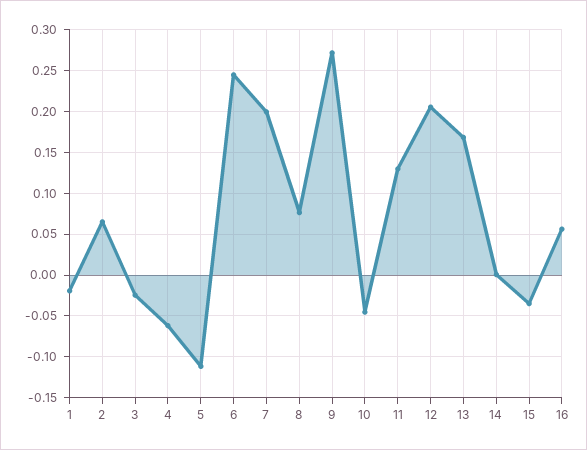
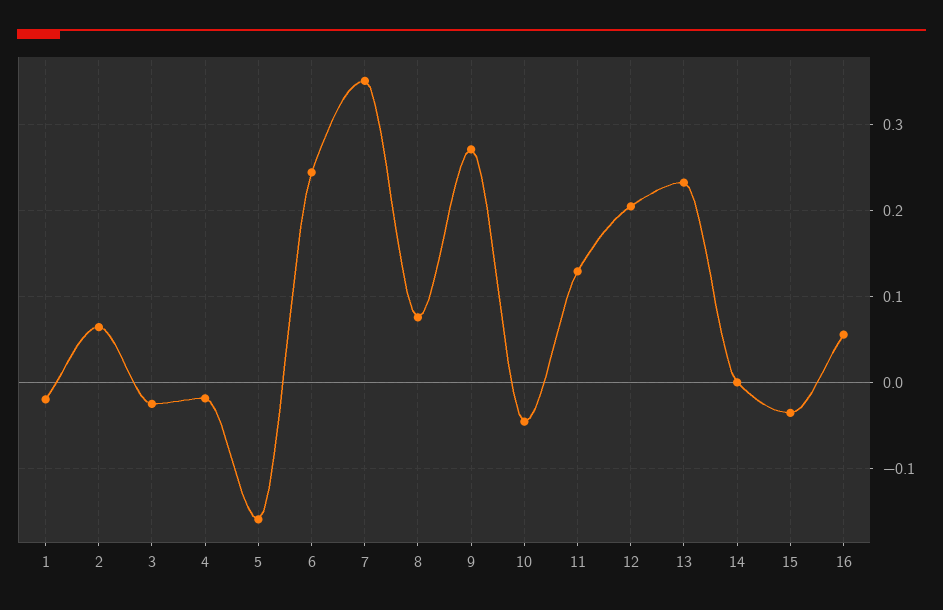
  {
    "1": -0.02,
    "2": 0.06,
    "3": -0.02,
-   "4": -0.06,
+   "4": -0.02,
-   "5": -0.11,
+   "5": -0.16,
    "6": 0.24,
-   "7": 0.2,
+   "7": 0.35,
    "8": 0.08,
    "9": 0.27,
    "10": -0.05,
    "11": 0.13,
    "12": 0.21,
-   "13": 0.17,
+   "13": 0.23,
    "14": 0,
    "15": -0.03,
    "16": 0.06
  }

